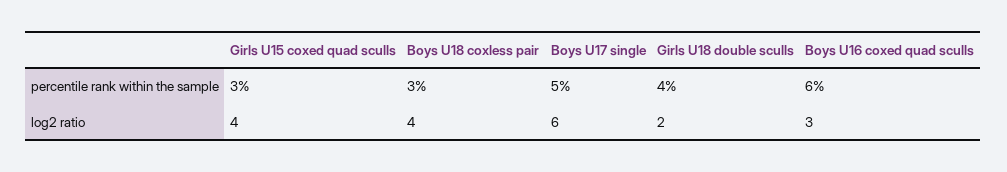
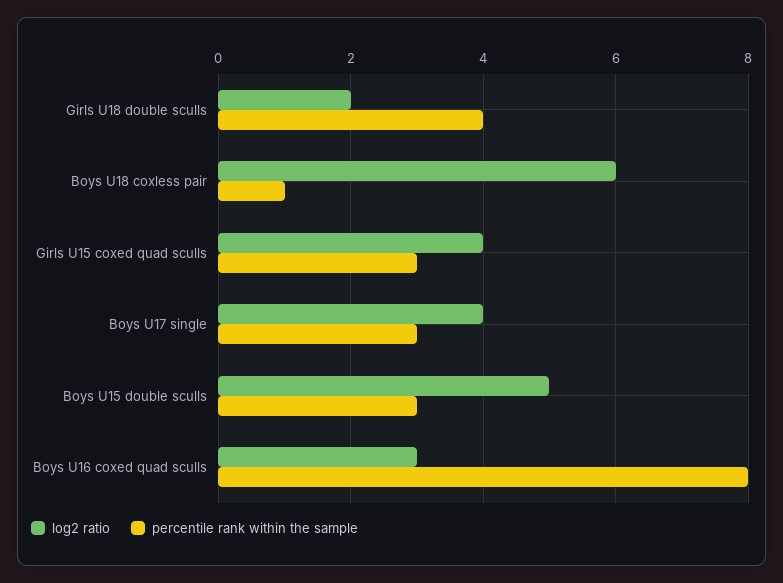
  {
    "percentile rank within the sample": {
      "Girls U15 coxed quad sculls": 3,
-     "Boys U18 coxless pair": 3,
+     "Boys U18 coxless pair": 1,
-     "Boys U17 single": 5,
+     "Boys U17 single": 3,
      "Girls U18 double sculls": 4,
-     "Boys U16 coxed quad sculls": 6
+     "Boys U16 coxed quad sculls": 8,
+     "Boys U15 double sculls": 3
    },
    "log2 ratio": {
      "Girls U15 coxed quad sculls": 4,
-     "Boys U18 coxless pair": 4,
+     "Boys U18 coxless pair": 6,
-     "Boys U17 single": 6,
+     "Boys U17 single": 4,
      "Girls U18 double sculls": 2,
-     "Boys U16 coxed quad sculls": 3
+     "Boys U16 coxed quad sculls": 3,
+     "Boys U15 double sculls": 5
    }
  }

